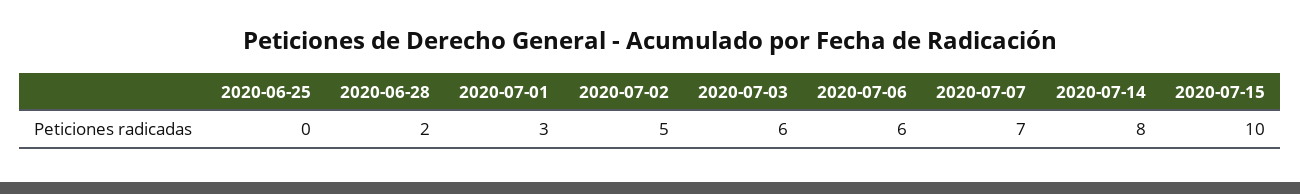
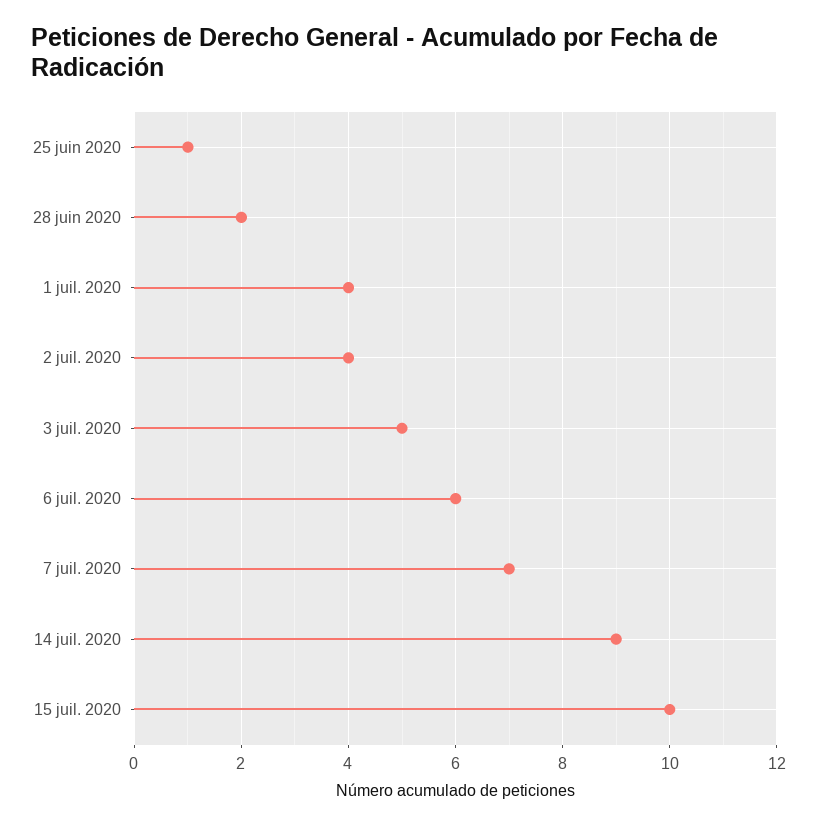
  {
-   "2020-06-25": 0,
+   "2020-06-25": 1,
    "2020-06-28": 2,
-   "2020-07-01": 3,
+   "2020-07-01": 4,
-   "2020-07-02": 5,
+   "2020-07-02": 4,
-   "2020-07-03": 6,
+   "2020-07-03": 5,
    "2020-07-06": 6,
    "2020-07-07": 7,
-   "2020-07-14": 8,
+   "2020-07-14": 9,
    "2020-07-15": 10
  }

